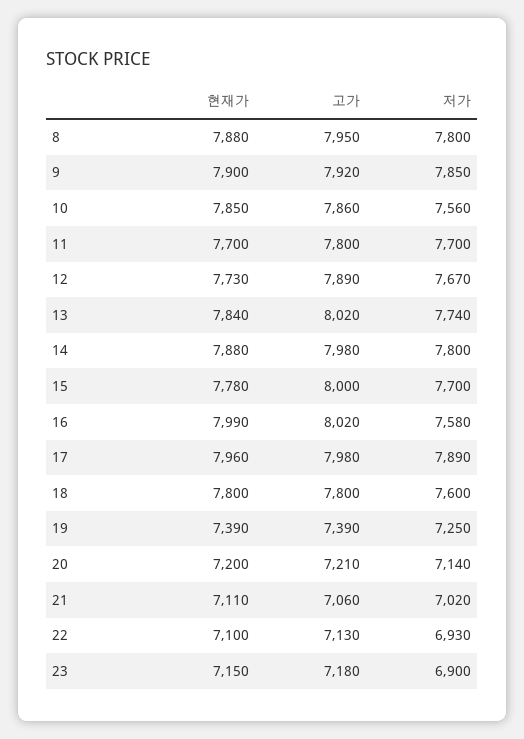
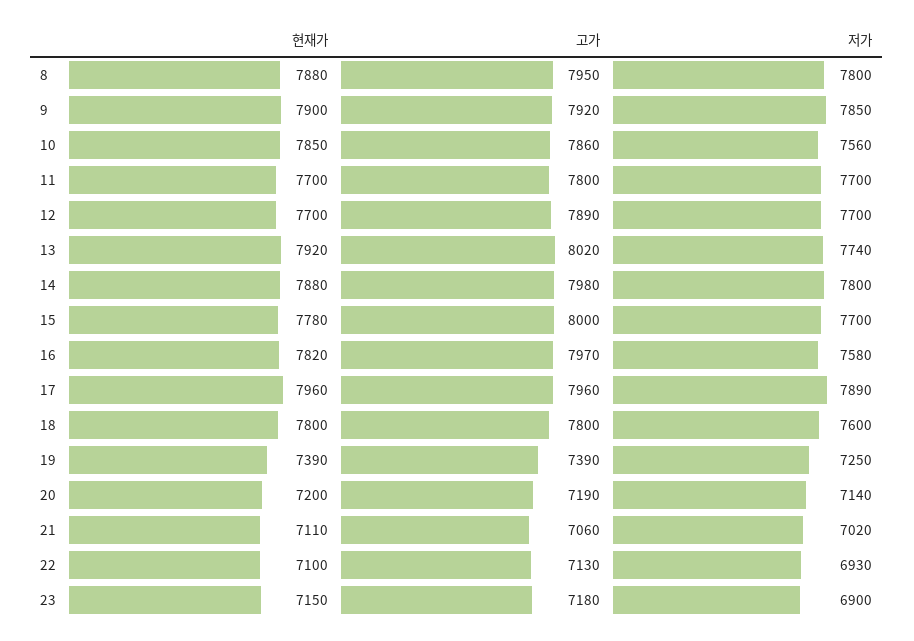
  {
    "현재가": {
      "8": 7880,
      "9": 7900,
      "10": 7850,
      "11": 7700,
-     "12": 7730,
+     "12": 7700,
-     "13": 7840,
+     "13": 7920,
      "14": 7880,
      "15": 7780,
-     "16": 7990,
+     "16": 7820,
      "17": 7960,
      "18": 7800,
      "19": 7390,
      "20": 7200,
      "21": 7110,
      "22": 7100,
      "23": 7150
    },
    "고가": {
      "8": 7950,
      "9": 7920,
      "10": 7860,
      "11": 7800,
      "12": 7890,
      "13": 8020,
      "14": 7980,
      "15": 8000,
-     "16": 8020,
+     "16": 7970,
-     "17": 7980,
+     "17": 7960,
      "18": 7800,
      "19": 7390,
-     "20": 7210,
+     "20": 7190,
      "21": 7060,
      "22": 7130,
      "23": 7180
    },
    "저가": {
      "8": 7800,
      "9": 7850,
      "10": 7560,
      "11": 7700,
-     "12": 7670,
+     "12": 7700,
      "13": 7740,
      "14": 7800,
      "15": 7700,
      "16": 7580,
      "17": 7890,
      "18": 7600,
      "19": 7250,
      "20": 7140,
      "21": 7020,
      "22": 6930,
      "23": 6900
    }
  }

